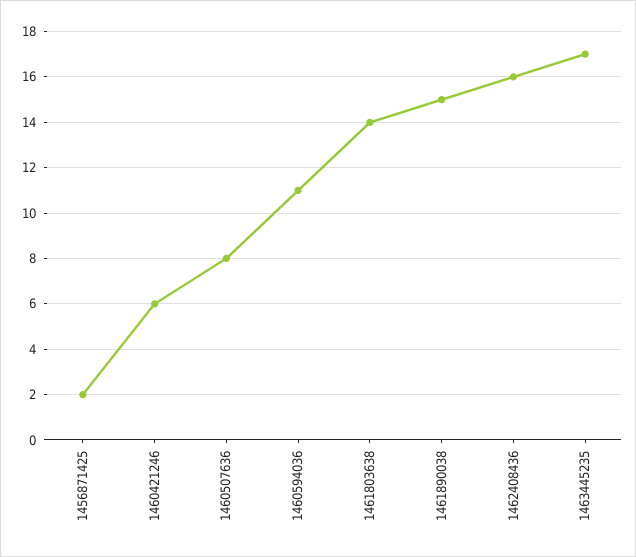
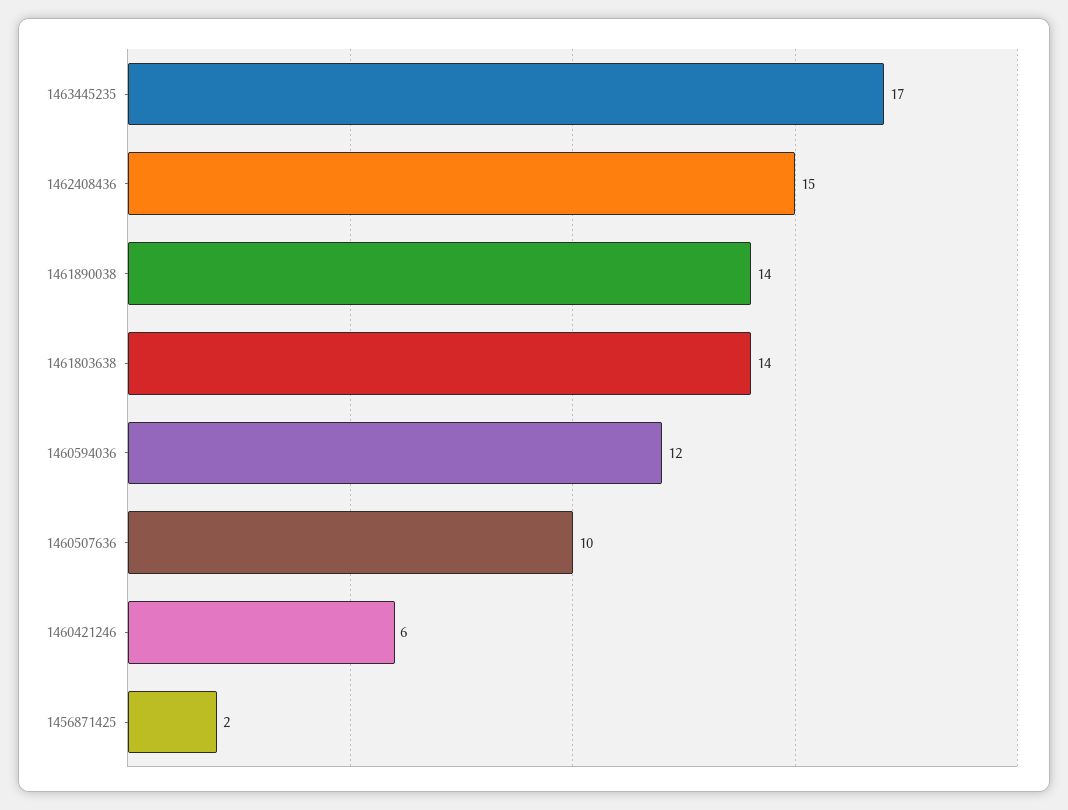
  {
    "1456871425": 2,
    "1460421246": 6,
-   "1460507636": 8,
+   "1460507636": 10,
-   "1460594036": 11,
+   "1460594036": 12,
    "1461803638": 14,
-   "1461890038": 15,
+   "1461890038": 14,
-   "1462408436": 16,
+   "1462408436": 15,
    "1463445235": 17
  }

